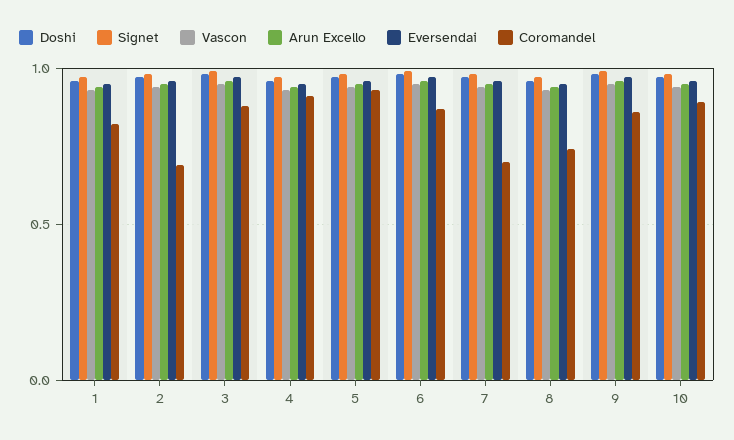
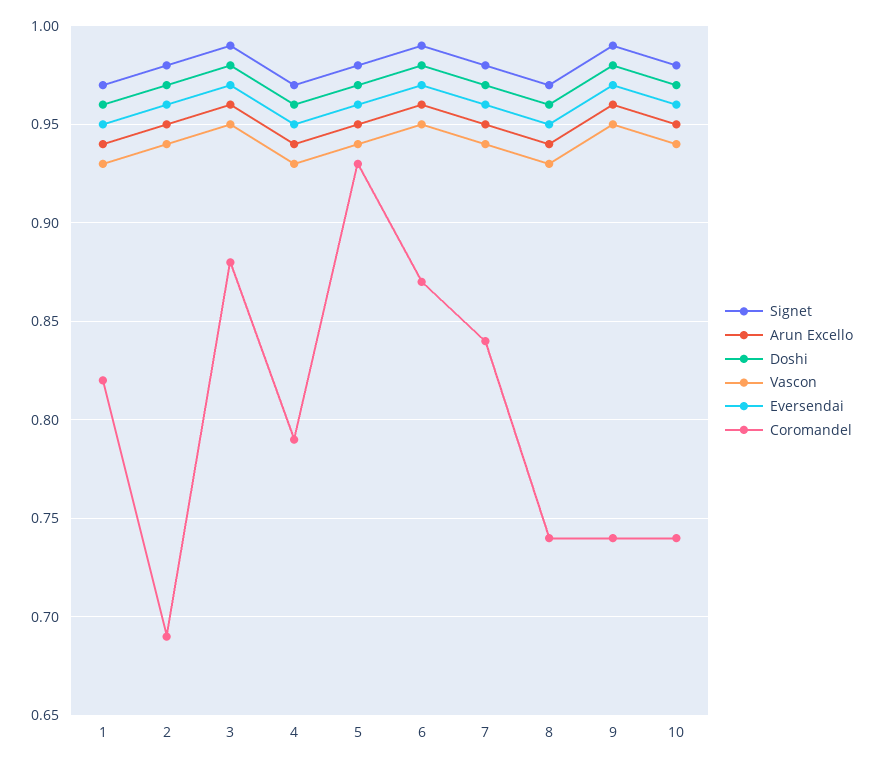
  {
    "Doshi": {
      "1": 0.96,
      "2": 0.97,
      "3": 0.98,
      "4": 0.96,
      "5": 0.97,
      "6": 0.98,
      "7": 0.97,
      "8": 0.96,
      "9": 0.98,
      "10": 0.97
    },
    "Signet": {
      "1": 0.97,
      "2": 0.98,
      "3": 0.99,
      "4": 0.97,
      "5": 0.98,
      "6": 0.99,
      "7": 0.98,
      "8": 0.97,
      "9": 0.99,
      "10": 0.98
    },
    "Vascon": {
      "1": 0.93,
      "2": 0.94,
      "3": 0.95,
      "4": 0.93,
      "5": 0.94,
      "6": 0.95,
      "7": 0.94,
      "8": 0.93,
      "9": 0.95,
      "10": 0.94
    },
    "Arun Excello": {
      "1": 0.94,
      "2": 0.95,
      "3": 0.96,
      "4": 0.94,
      "5": 0.95,
      "6": 0.96,
      "7": 0.95,
      "8": 0.94,
      "9": 0.96,
      "10": 0.95
    },
    "Eversendai": {
      "1": 0.95,
      "2": 0.96,
      "3": 0.97,
      "4": 0.95,
      "5": 0.96,
      "6": 0.97,
      "7": 0.96,
      "8": 0.95,
      "9": 0.97,
      "10": 0.96
    },
    "Coromandel": {
      "1": 0.82,
      "2": 0.69,
      "3": 0.88,
-     "4": 0.9,
+     "4": 0.79,
      "5": 0.93,
      "6": 0.87,
-     "7": 0.7,
+     "7": 0.84,
      "8": 0.74,
-     "9": 0.85,
+     "9": 0.74,
-     "10": 0.9
+     "10": 0.74
    }
  }

